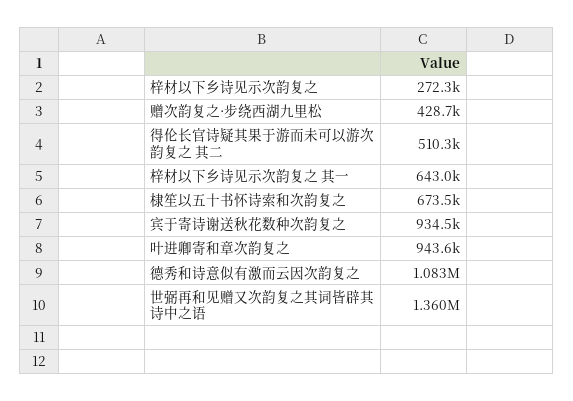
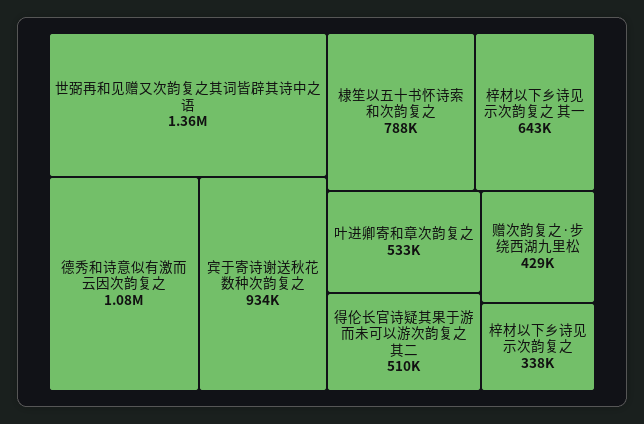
  {
-   "梓材以下乡诗见示次韵复之": 272300,
+   "梓材以下乡诗见示次韵复之": 338000,
    "赠次韵复之·步绕西湖九里松": 428700,
    "得伦长官诗疑其果于游而未可以游次韵复之 其二": 510300,
    "梓材以下乡诗见示次韵复之 其一": 643000,
-   "棣笙以五十书怀诗索和次韵复之": 673500,
+   "棣笙以五十书怀诗索和次韵复之": 788000,
    "宾于寄诗谢送秋花数种次韵复之": 934500,
-   "叶进卿寄和章次韵复之": 943600,
+   "叶进卿寄和章次韵复之": 533000,
    "德秀和诗意似有激而云因次韵复之": 1083000,
    "世弼再和见赠又次韵复之其词皆辟其诗中之语": 1360000
  }

